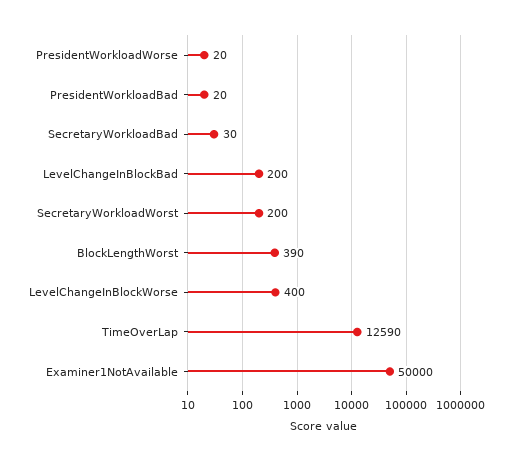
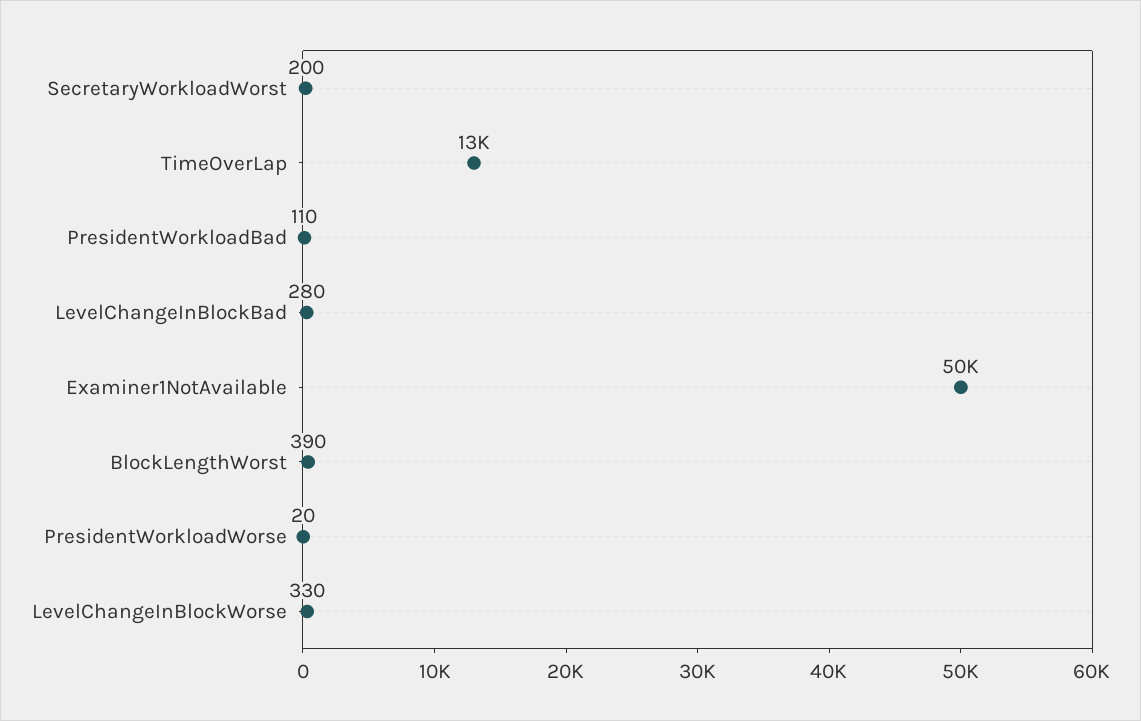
  {
    "PresidentWorkloadWorse": 20,
-   "PresidentWorkloadBad": 20,
+   "PresidentWorkloadBad": 110,
-   "SecretaryWorkloadBad": 30,
-   "LevelChangeInBlockBad": 200,
+   "LevelChangeInBlockBad": 280,
    "SecretaryWorkloadWorst": 200,
    "BlockLengthWorst": 390,
-   "LevelChangeInBlockWorse": 400,
+   "LevelChangeInBlockWorse": 330,
    "TimeOverLap": 12590,
    "Examiner1NotAvailable": 50000
  }

